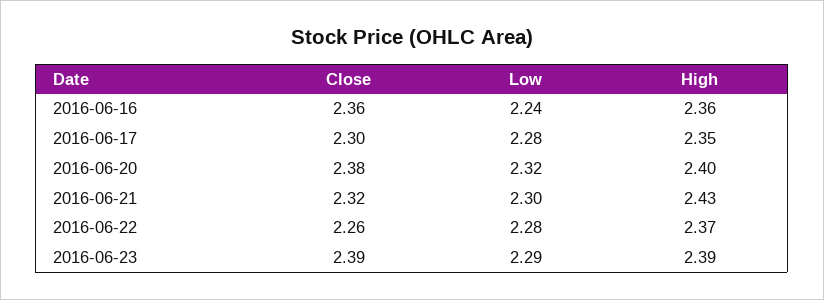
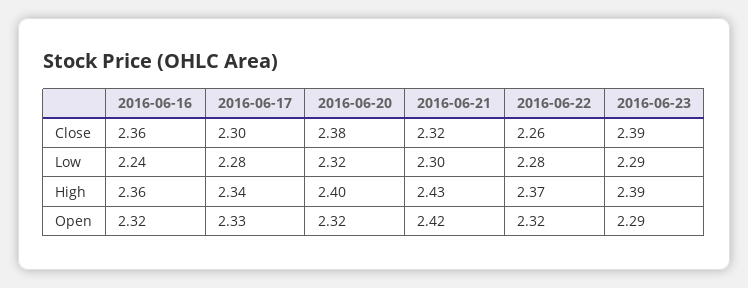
  {
    "Close": {
      "2016-06-16": 2.36,
      "2016-06-17": 2.3,
      "2016-06-20": 2.38,
      "2016-06-21": 2.32,
      "2016-06-22": 2.26,
      "2016-06-23": 2.39
    },
    "Low": {
      "2016-06-16": 2.24,
      "2016-06-17": 2.28,
      "2016-06-20": 2.32,
      "2016-06-21": 2.3,
      "2016-06-22": 2.28,
      "2016-06-23": 2.29
    },
    "High": {
      "2016-06-16": 2.36,
-     "2016-06-17": 2.35,
+     "2016-06-17": 2.34,
      "2016-06-20": 2.4,
      "2016-06-21": 2.43,
      "2016-06-22": 2.37,
      "2016-06-23": 2.39
-   }
+   },
+   "Open": {
+     "2016-06-16": 2.32,
+     "2016-06-17": 2.33,
+     "2016-06-20": 2.32,
+     "2016-06-21": 2.42,
+     "2016-06-22": 2.32,
+     "2016-06-23": 2.29
+   }
  }

